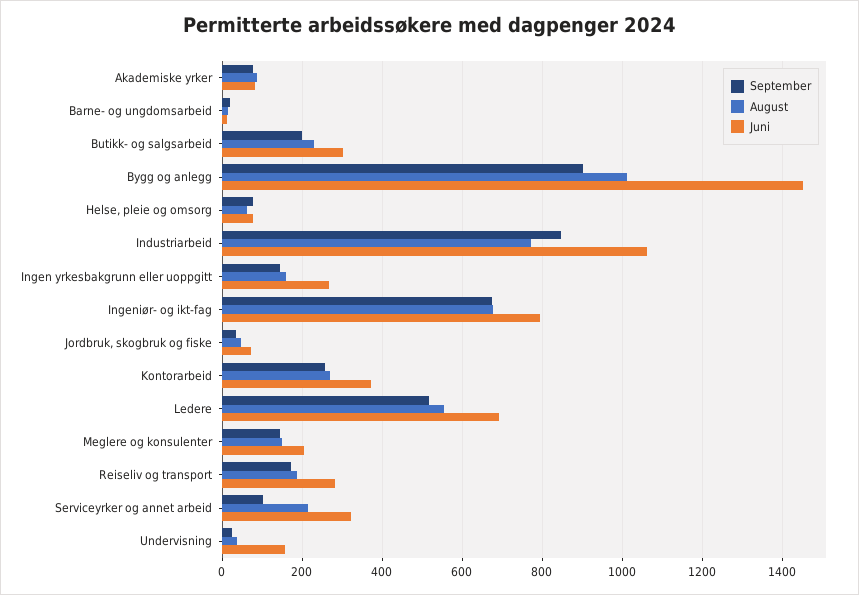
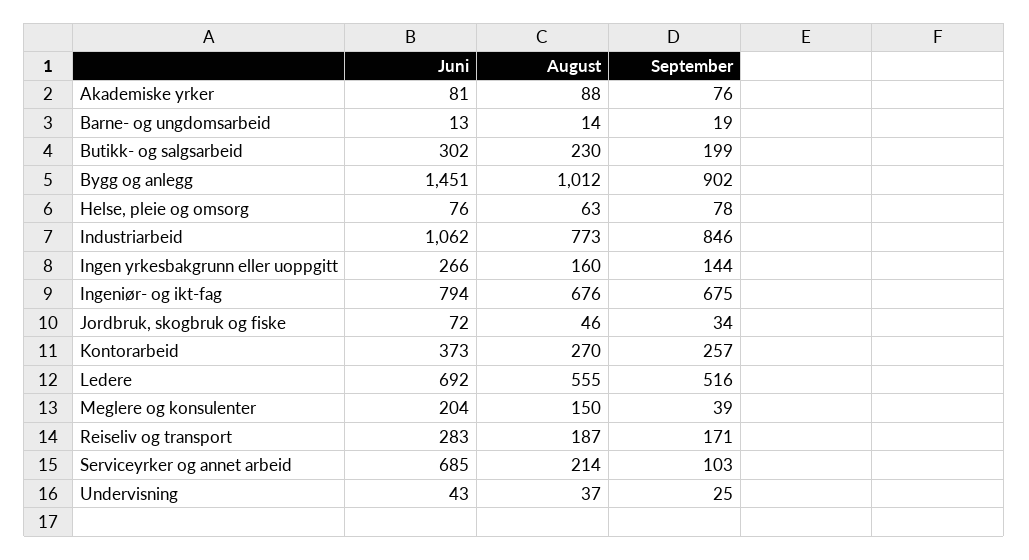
  {
    "September": {
      "Akademiske yrker": 76,
      "Barne- og ungdomsarbeid": 19,
      "Butikk- og salgsarbeid": 199,
      "Bygg og anlegg": 902,
      "Helse, pleie og omsorg": 78,
      "Industriarbeid": 846,
      "Ingen yrkesbakgrunn eller uoppgitt": 144,
      "Ingeniør- og ikt-fag": 675,
      "Jordbruk, skogbruk og fiske": 34,
      "Kontorarbeid": 257,
      "Ledere": 516,
-     "Meglere og konsulenter": 140,
+     "Meglere og konsulenter": 39,
      "Reiseliv og transport": 171,
      "Serviceyrker og annet arbeid": 103,
      "Undervisning": 25
    },
    "August": {
      "Akademiske yrker": 88,
      "Barne- og ungdomsarbeid": 14,
      "Butikk- og salgsarbeid": 230,
      "Bygg og anlegg": 1012,
      "Helse, pleie og omsorg": 63,
      "Industriarbeid": 773,
      "Ingen yrkesbakgrunn eller uoppgitt": 160,
      "Ingeniør- og ikt-fag": 676,
      "Jordbruk, skogbruk og fiske": 46,
      "Kontorarbeid": 270,
      "Ledere": 555,
      "Meglere og konsulenter": 150,
      "Reiseliv og transport": 187,
      "Serviceyrker og annet arbeid": 214,
      "Undervisning": 37
    },
    "Juni": {
      "Akademiske yrker": 81,
      "Barne- og ungdomsarbeid": 13,
      "Butikk- og salgsarbeid": 302,
      "Bygg og anlegg": 1451,
      "Helse, pleie og omsorg": 76,
      "Industriarbeid": 1062,
      "Ingen yrkesbakgrunn eller uoppgitt": 266,
      "Ingeniør- og ikt-fag": 794,
      "Jordbruk, skogbruk og fiske": 72,
      "Kontorarbeid": 373,
      "Ledere": 692,
      "Meglere og konsulenter": 204,
      "Reiseliv og transport": 283,
-     "Serviceyrker og annet arbeid": 320,
+     "Serviceyrker og annet arbeid": 685,
-     "Undervisning": 160
+     "Undervisning": 43
    }
  }

